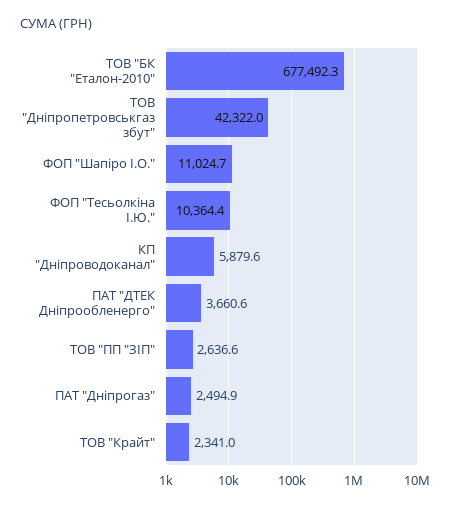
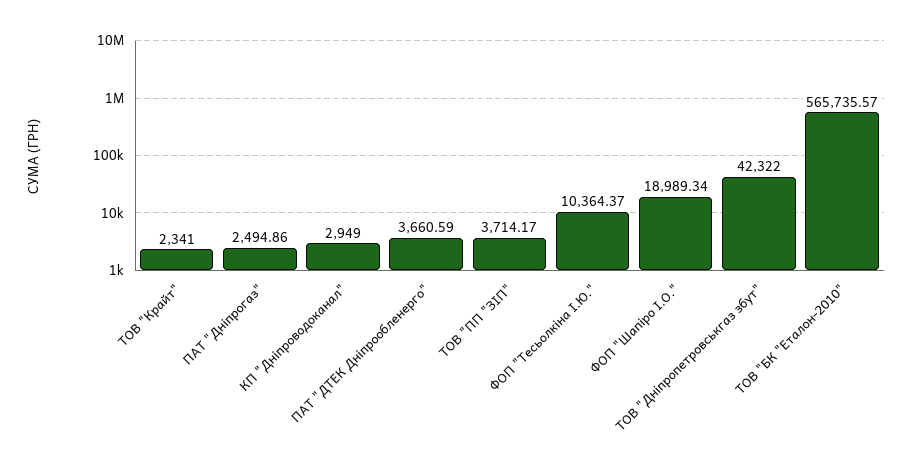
  {
-   "ТОВ \"БК \"Еталон-2010\"": 677492.3,
+   "ТОВ \"БК \"Еталон-2010\"": 565735.57,
    "ТОВ \"Дніпропетровськгаз збут\"": 42322,
-   "ФОП \"Шапіро І.О.\"": 11024.7,
+   "ФОП \"Шапіро І.О.\"": 18989.34,
    "ФОП \"Тесьолкіна І.Ю.\"": 10364.37,
-   "КП \"Дніпроводоканал\"": 5879.6,
+   "КП \"Дніпроводоканал\"": 2949,
    "ПАТ \"ДТЕК Дніпрообленерго\"": 3660.59,
-   "ТОВ \"ПП \"ЗІП\"": 2636.6,
+   "ТОВ \"ПП \"ЗІП\"": 3714.17,
    "ПАТ \"Дніпрогаз\"": 2494.86,
    "ТОВ \"Крайт\"": 2341
  }

